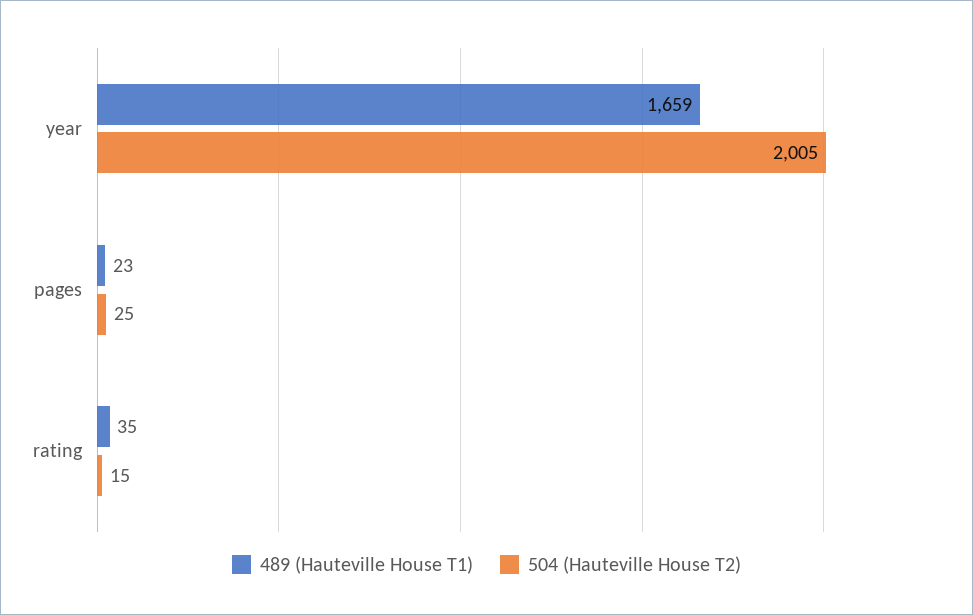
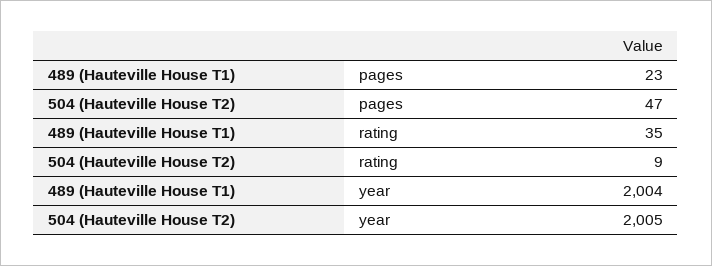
  {
    "489 (Hauteville House T1)": {
-     "year": 1659,
+     "year": 2004,
      "pages": 23,
      "rating": 35
    },
    "504 (Hauteville House T2)": {
      "year": 2005,
-     "pages": 25,
+     "pages": 47,
-     "rating": 15
+     "rating": 9
    }
  }

